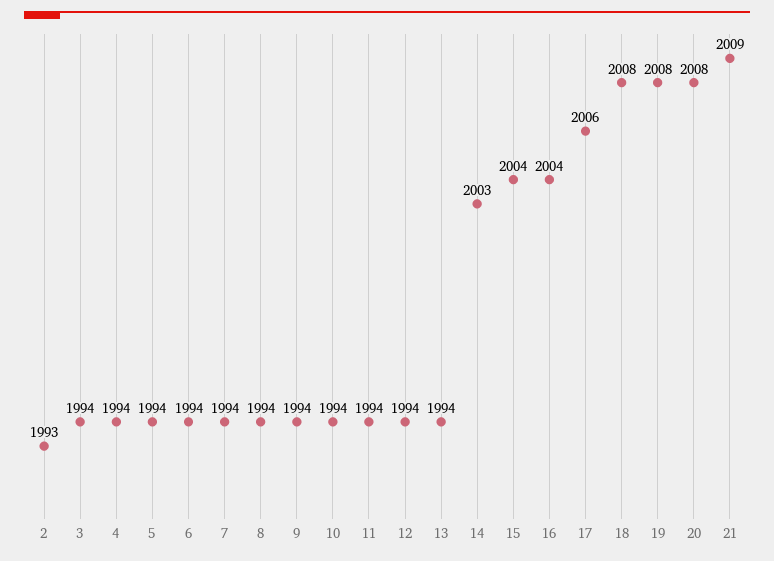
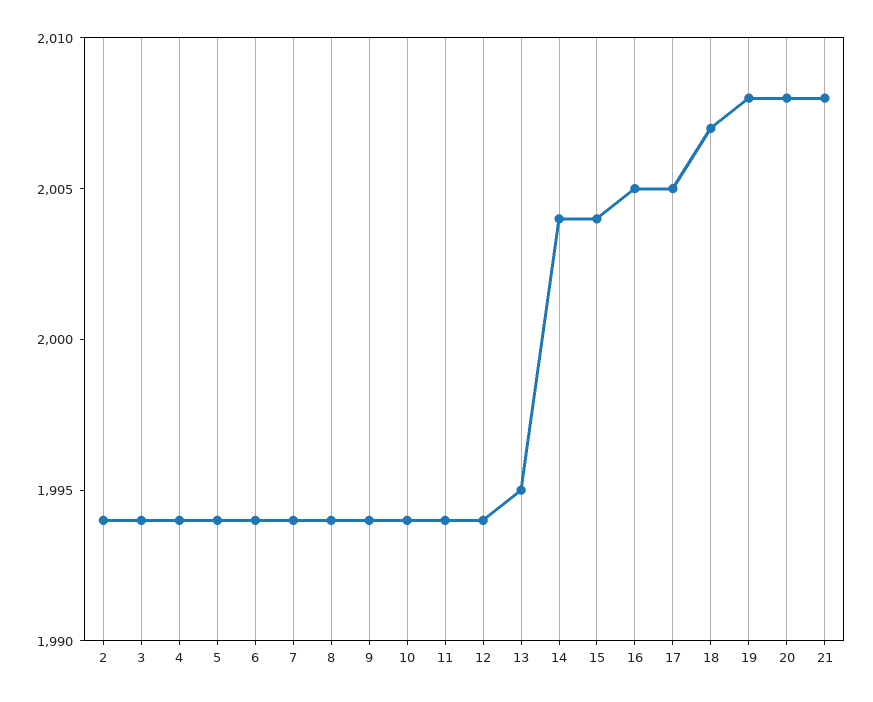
  {
-   "2": 1993,
+   "2": 1994,
    "3": 1994,
    "4": 1994,
    "5": 1994,
    "6": 1994,
    "7": 1994,
    "8": 1994,
    "9": 1994,
    "10": 1994,
    "11": 1994,
    "12": 1994,
-   "13": 1994,
+   "13": 1995,
-   "14": 2003,
+   "14": 2004,
    "15": 2004,
-   "16": 2004,
+   "16": 2005,
-   "17": 2006,
+   "17": 2005,
-   "18": 2008,
+   "18": 2007,
    "19": 2008,
    "20": 2008,
-   "21": 2009
+   "21": 2008
  }

